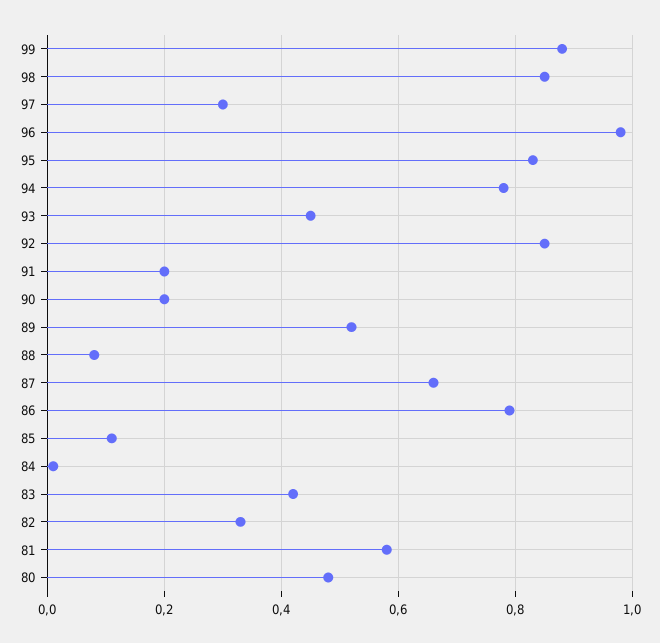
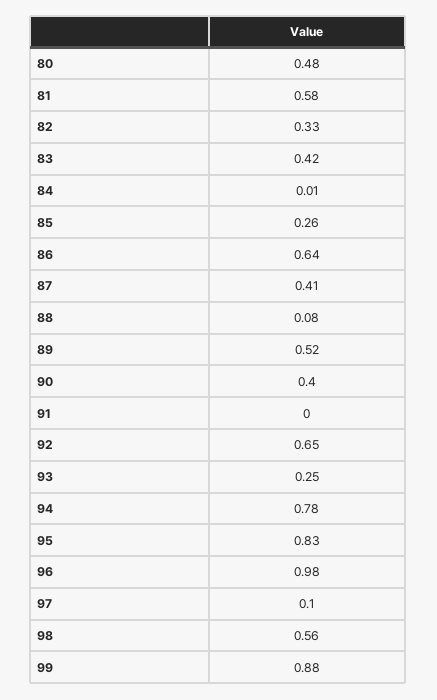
  {
    "99": 0.88,
-   "98": 0.85,
+   "98": 0.56,
-   "97": 0.3,
+   "97": 0.1,
    "96": 0.98,
    "95": 0.83,
    "94": 0.78,
-   "93": 0.45,
+   "93": 0.25,
-   "92": 0.85,
+   "92": 0.65,
-   "91": 0.2,
+   "91": 0,
-   "90": 0.2,
+   "90": 0.4,
    "89": 0.52,
    "88": 0.08,
-   "87": 0.65,
+   "87": 0.41,
-   "86": 0.8,
+   "86": 0.64,
-   "85": 0.1,
+   "85": 0.26,
    "84": 0.01,
    "83": 0.42,
    "82": 0.33,
    "81": 0.58,
    "80": 0.48
  }

